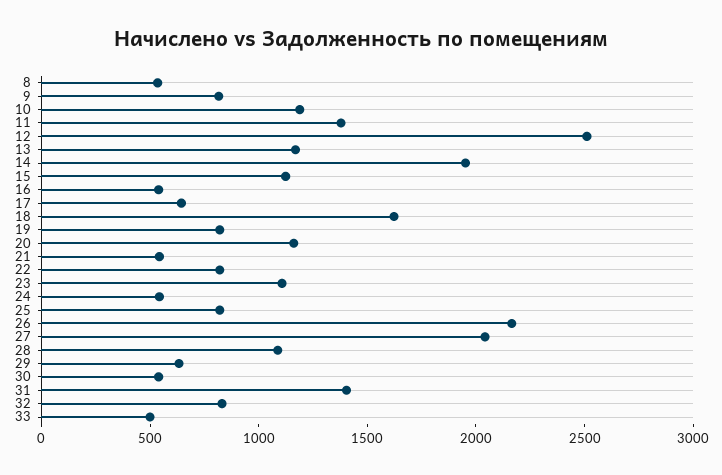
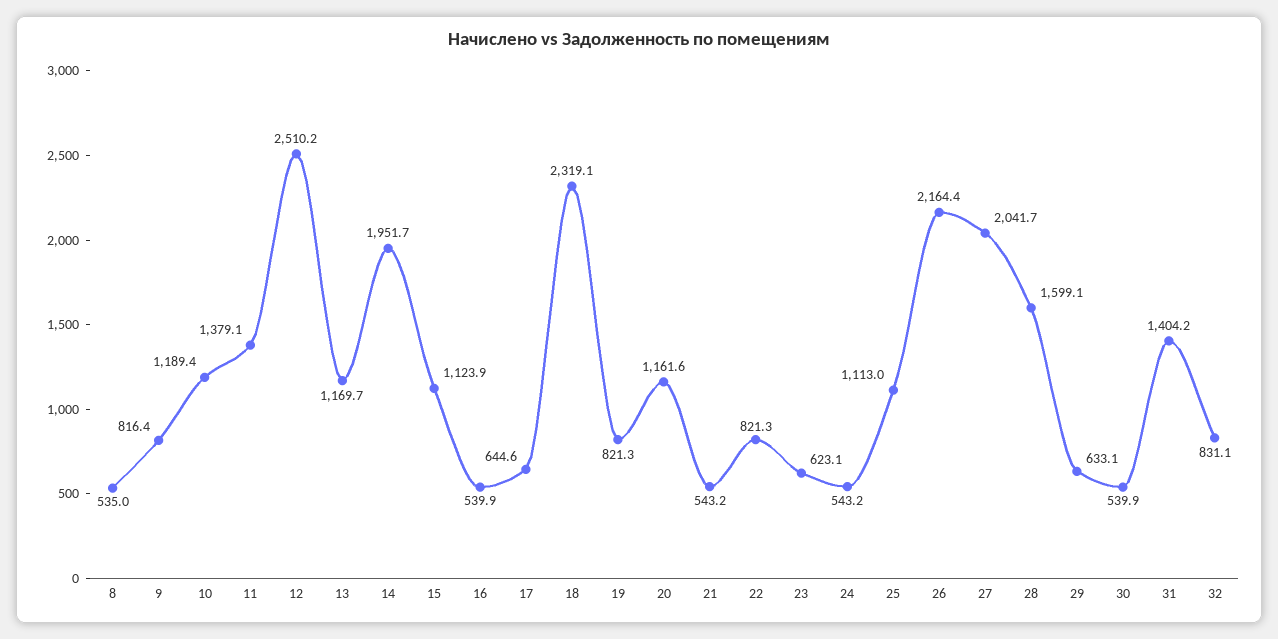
  {
    "8": 535,
    "9": 816.4,
    "10": 1189.4,
    "11": 1379.1,
    "12": 2510.2,
    "13": 1169.7,
    "14": 1951.7,
    "15": 1123.9,
    "16": 539.9,
    "17": 644.6,
-   "18": 1600,
+   "18": 2319.1,
    "19": 821.3,
    "20": 1161.6,
    "21": 543.2,
    "22": 821.3,
-   "23": 1100,
+   "23": 623.1,
    "24": 543.2,
-   "25": 800,
+   "25": 1113,
    "26": 2164.4,
    "27": 2041.7,
-   "28": 1100,
+   "28": 1599.1,
    "29": 633.1,
    "30": 539.9,
    "31": 1404.2,
-   "32": 831.1,
+   "32": 831.1
-   "33": 500
  }

